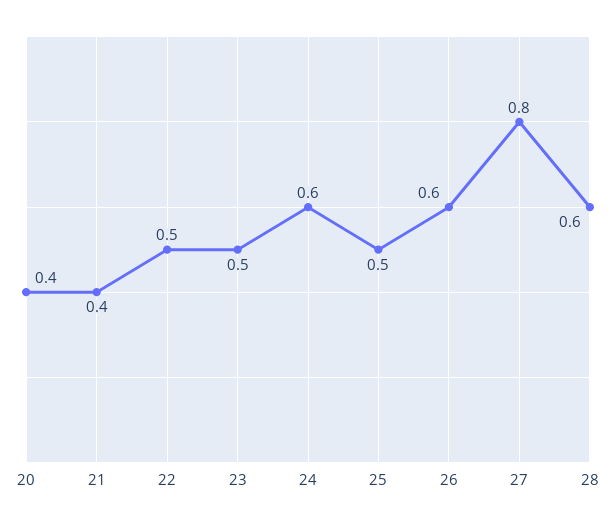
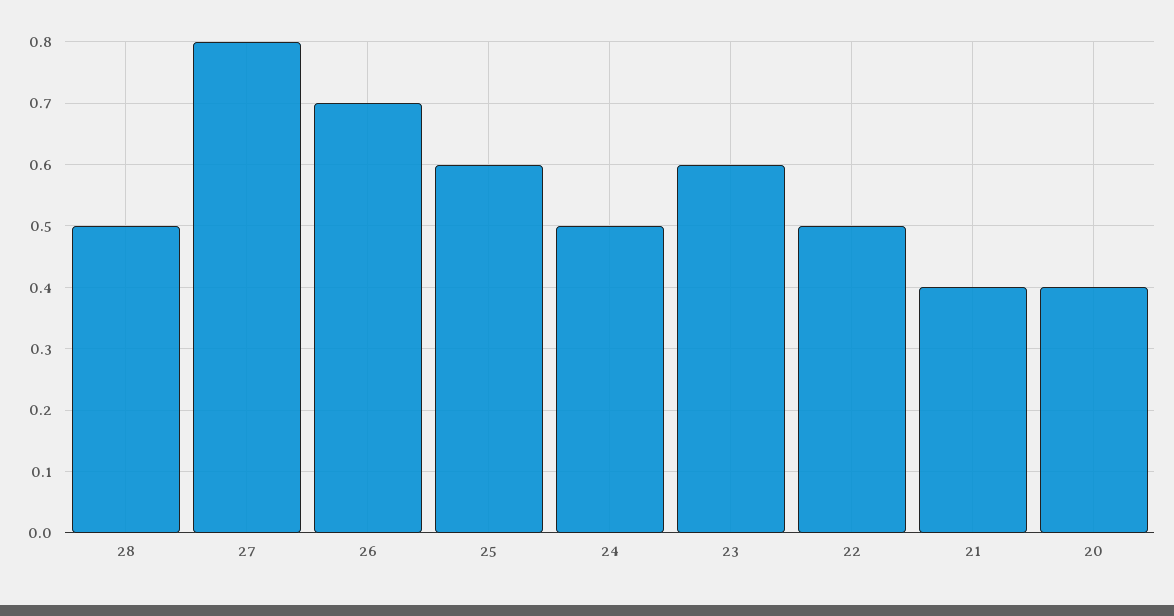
  {
    "20": 0.4,
    "21": 0.4,
    "22": 0.5,
-   "23": 0.5,
+   "23": 0.6,
-   "24": 0.6,
+   "24": 0.5,
-   "25": 0.5,
+   "25": 0.6,
-   "26": 0.6,
+   "26": 0.7,
    "27": 0.8,
-   "28": 0.6
+   "28": 0.5
  }

